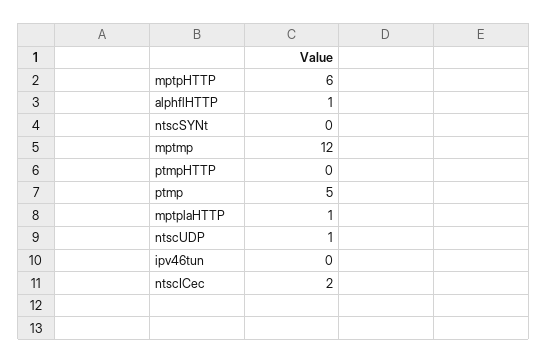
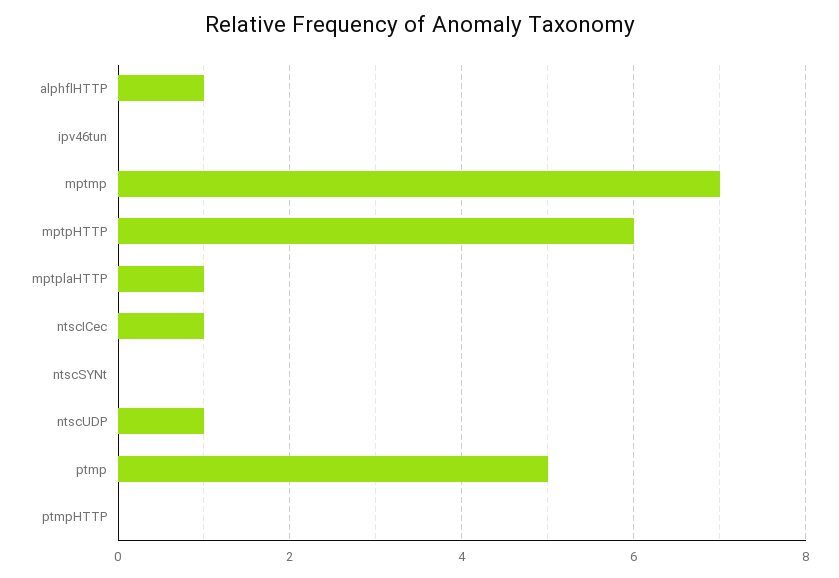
  {
    "mptpHTTP": 6,
    "alphflHTTP": 1,
    "ntscSYNt": 0,
-   "mptmp": 12,
+   "mptmp": 7,
    "ptmpHTTP": 0,
    "ptmp": 5,
    "mptplaHTTP": 1,
    "ntscUDP": 1,
    "ipv46tun": 0,
-   "ntscICec": 2
+   "ntscICec": 1
  }

